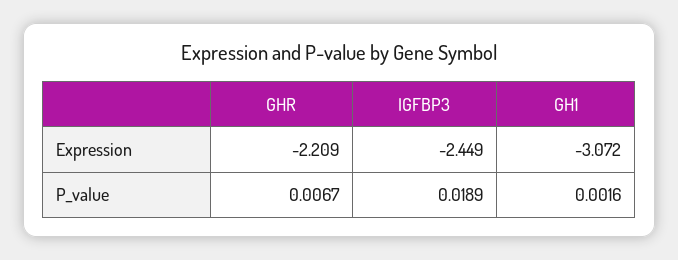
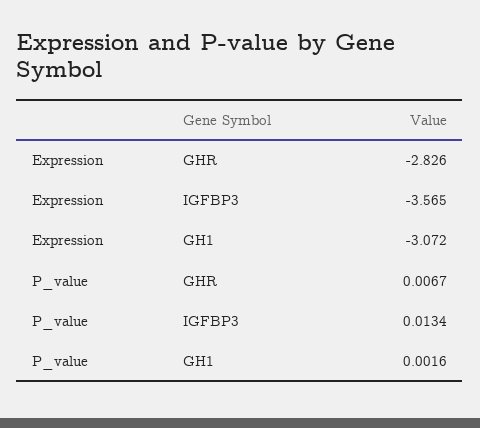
  {
    "GHR": {
-     "Expression": -2.209,
+     "Expression": -2.826,
      "P_value": 0.0067
    },
    "IGFBP3": {
-     "Expression": -2.449,
+     "Expression": -3.565,
-     "P_value": 0.0189
+     "P_value": 0.0134
    },
    "GH1": {
      "Expression": -3.072,
      "P_value": 0.0016
    }
  }

